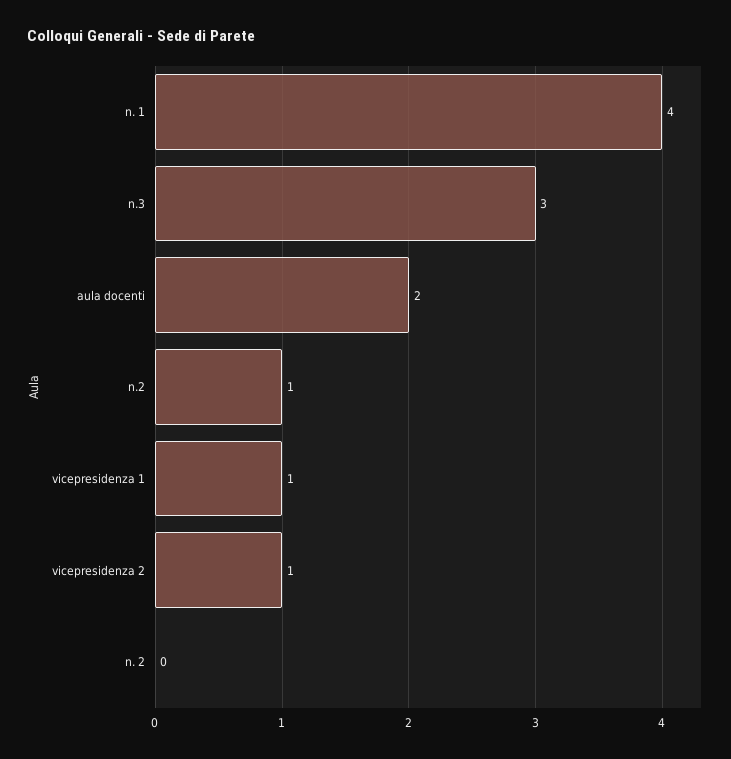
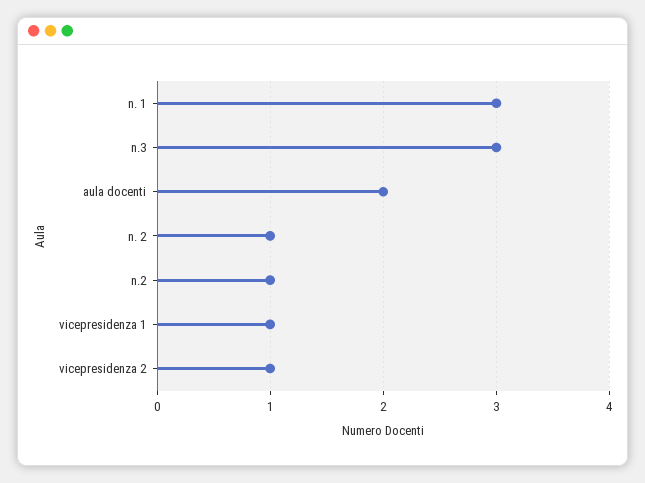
  {
-   "n. 1": 4,
+   "n. 1": 3,
    "n.3": 3,
    "aula docenti": 2,
    "n.2": 1,
    "vicepresidenza 1": 1,
    "vicepresidenza 2": 1,
-   "n. 2": 0
+   "n. 2": 1
  }

